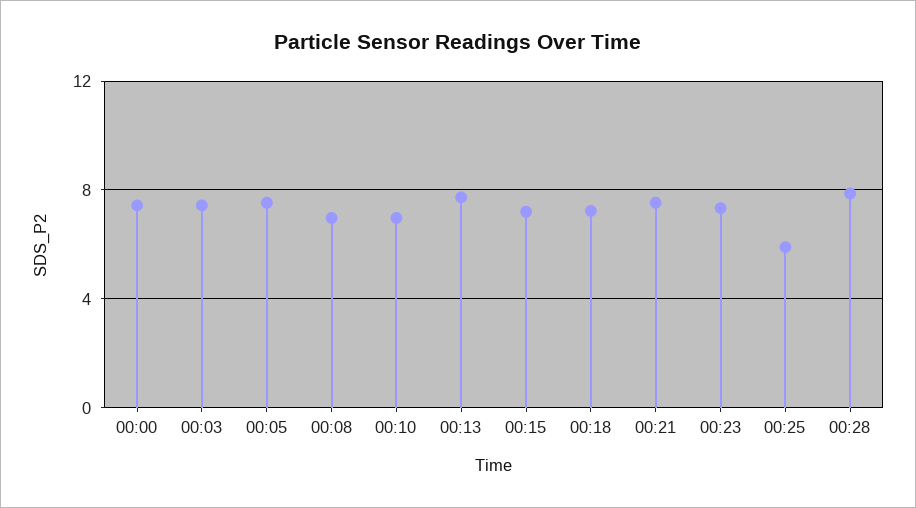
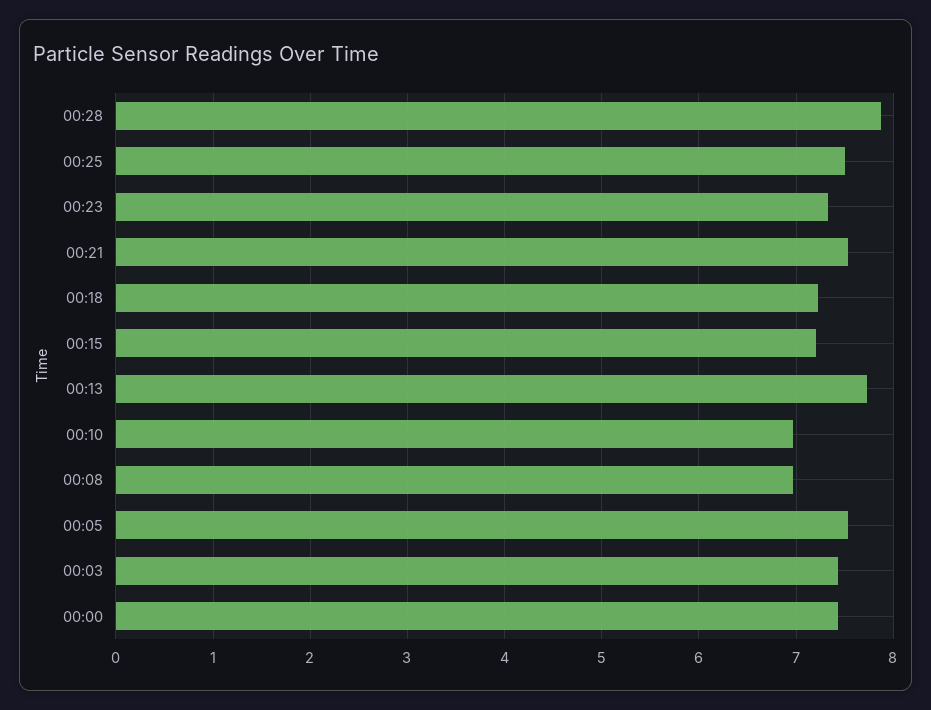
  {
    "00:00": 7.4,
    "00:03": 7.4,
    "00:05": 7.5,
    "00:08": 7,
    "00:10": 7,
    "00:13": 7.7,
    "00:15": 7.2,
    "00:18": 7.2,
    "00:21": 7.5,
    "00:23": 7.3,
-   "00:25": 6,
+   "00:25": 7.5,
    "00:28": 7.9
  }

